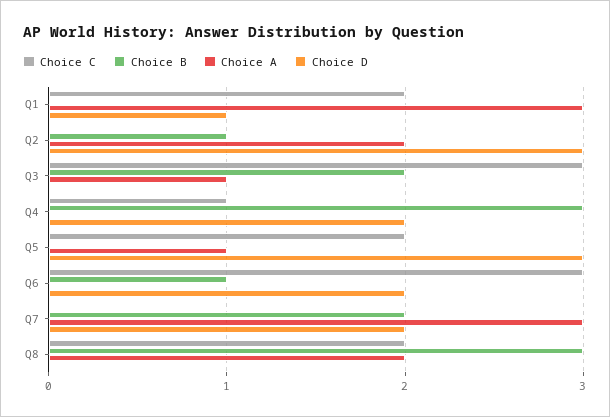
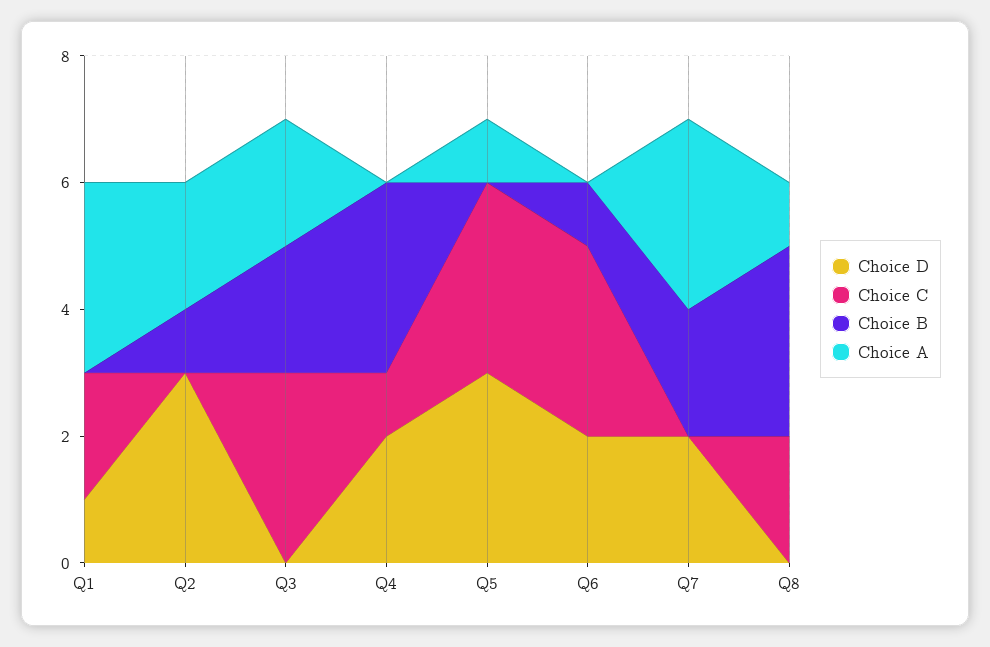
  {
    "Choice C": {
      "Q1": 2,
      "Q2": 0,
      "Q3": 3,
      "Q4": 1,
-     "Q5": 2,
+     "Q5": 3,
      "Q6": 3,
      "Q7": 0,
      "Q8": 2
    },
    "Choice B": {
      "Q1": 0,
      "Q2": 1,
      "Q3": 2,
      "Q4": 3,
      "Q5": 0,
      "Q6": 1,
      "Q7": 2,
      "Q8": 3
    },
    "Choice A": {
      "Q1": 3,
      "Q2": 2,
-     "Q3": 1,
+     "Q3": 2,
      "Q4": 0,
      "Q5": 1,
      "Q6": 0,
      "Q7": 3,
-     "Q8": 2
+     "Q8": 1
    },
    "Choice D": {
      "Q1": 1,
      "Q2": 3,
      "Q3": 0,
      "Q4": 2,
      "Q5": 3,
      "Q6": 2,
      "Q7": 2,
      "Q8": 0
    }
  }

